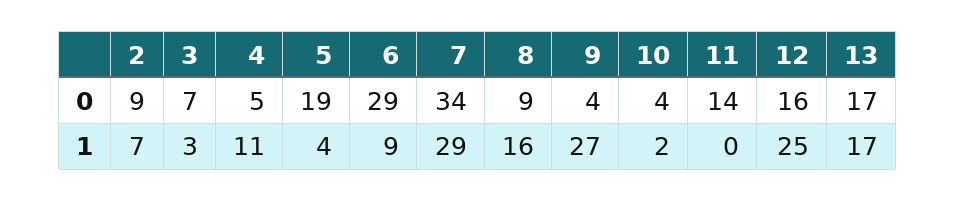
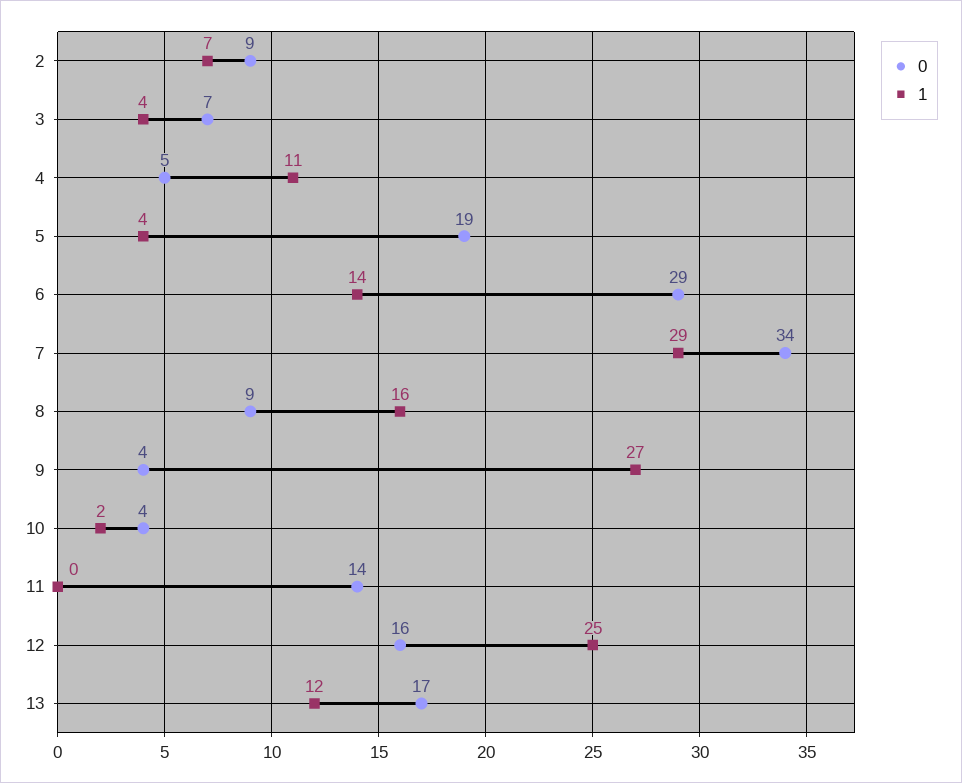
  {
    "0": {
      "2": 9,
      "3": 7,
      "4": 5,
      "5": 19,
      "6": 29,
      "7": 34,
      "8": 9,
      "9": 4,
      "10": 4,
      "11": 14,
      "12": 16,
      "13": 17
    },
    "1": {
      "2": 7,
-     "3": 3,
+     "3": 4,
      "4": 11,
      "5": 4,
-     "6": 9,
+     "6": 14,
      "7": 29,
      "8": 16,
      "9": 27,
      "10": 2,
      "11": 0,
      "12": 25,
-     "13": 17
+     "13": 12
    }
  }

